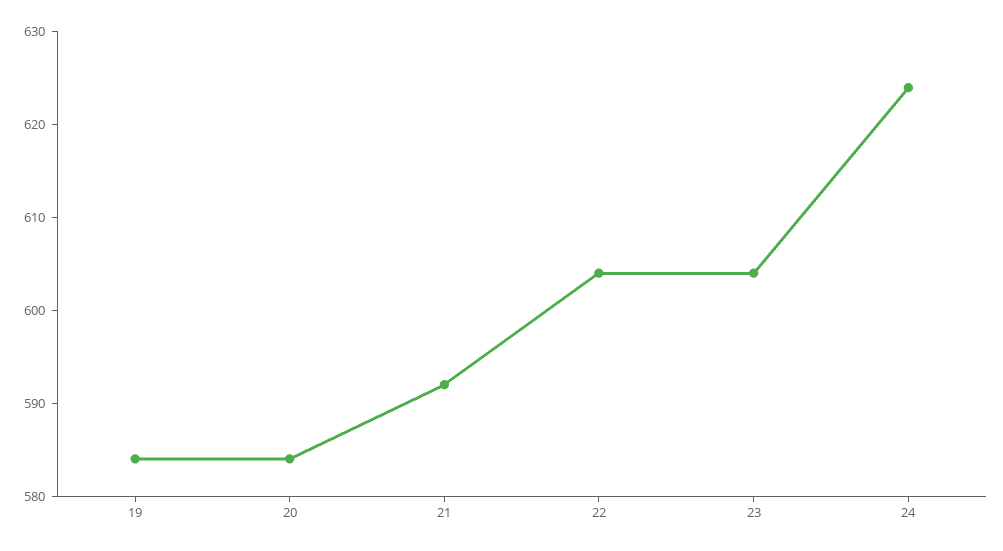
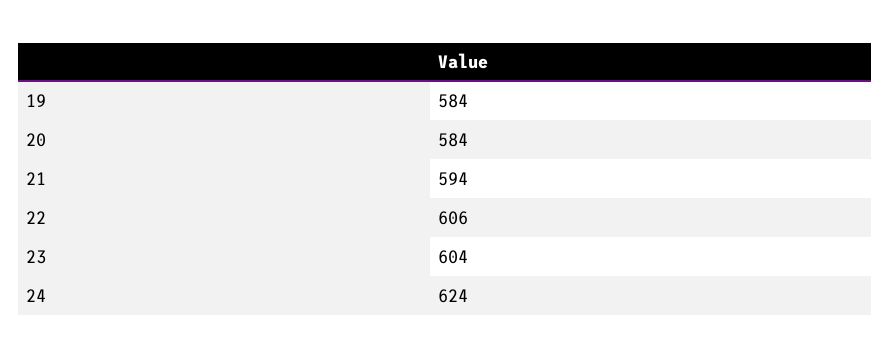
  {
    "19": 584,
    "20": 584,
-   "21": 592,
+   "21": 594,
-   "22": 604,
+   "22": 606,
    "23": 604,
    "24": 624
  }

